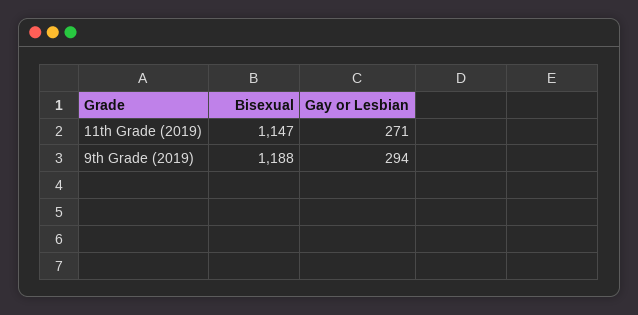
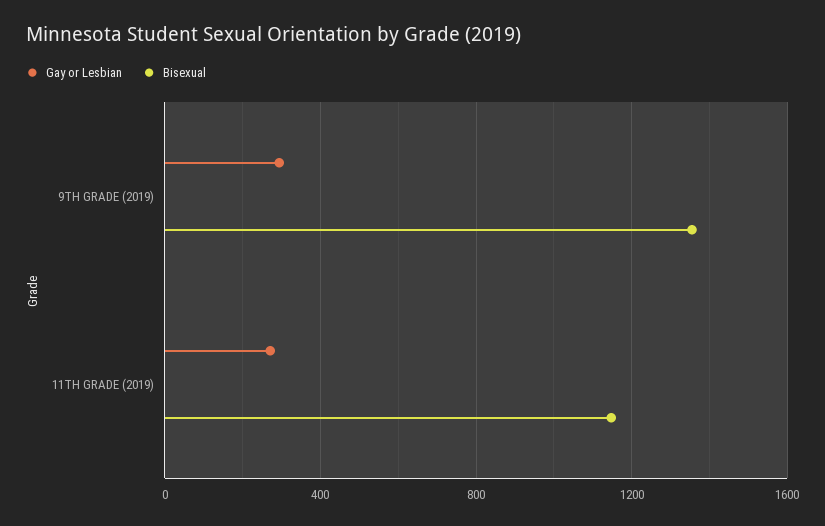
  {
    "Bisexual": {
      "11th Grade (2019)": 1147,
-     "9th Grade (2019)": 1188
+     "9th Grade (2019)": 1350
    },
    "Gay or Lesbian": {
      "11th Grade (2019)": 271,
      "9th Grade (2019)": 294
    }
  }

